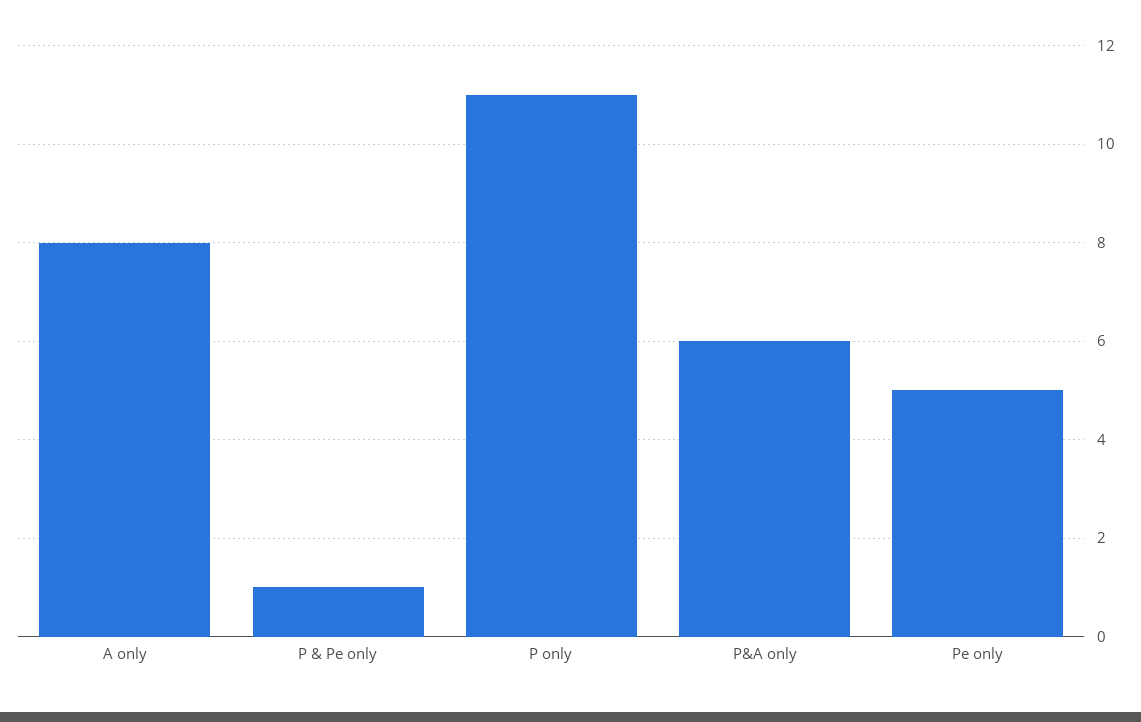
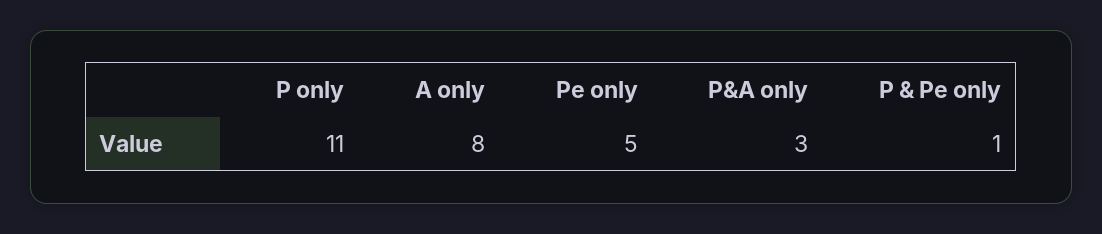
  {
    "A only": 8,
    "P & Pe only": 1,
    "P only": 11,
-   "P&A only": 6,
+   "P&A only": 3,
    "Pe only": 5
  }

